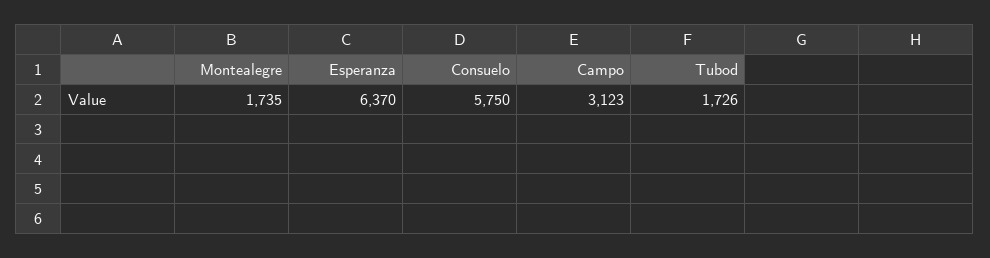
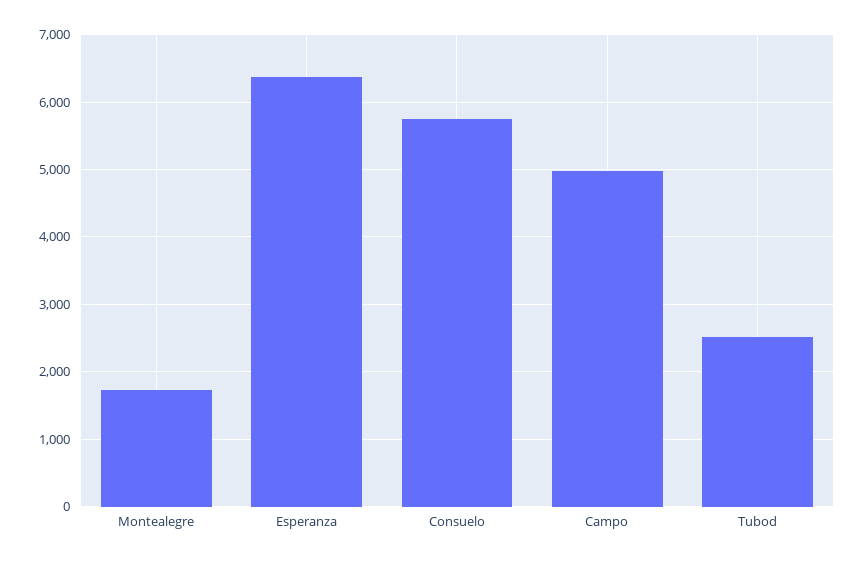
  {
    "Montealegre": 1735,
    "Esperanza": 6370,
    "Consuelo": 5750,
-   "Campo": 3123,
+   "Campo": 5000,
-   "Tubod": 1726
+   "Tubod": 2500
  }

